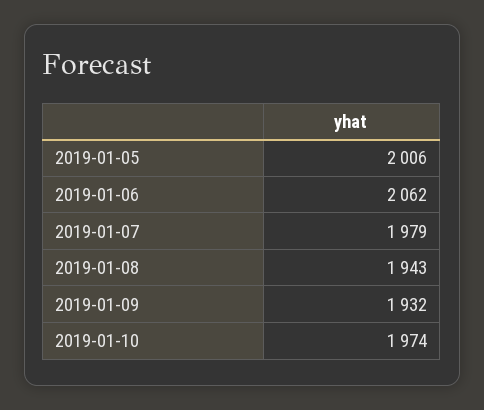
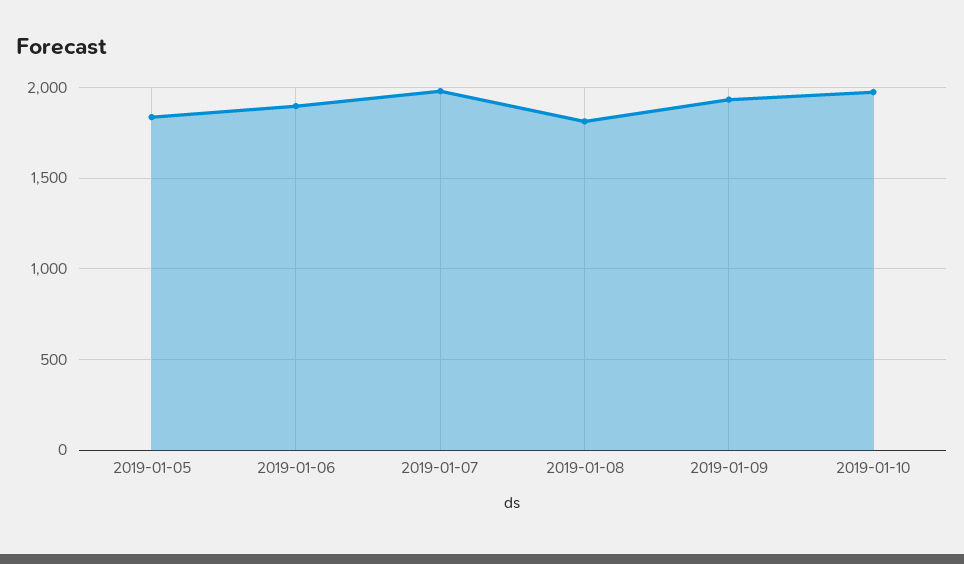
  {
-   "2019-01-05": 2006,
+   "2019-01-05": 1850,
-   "2019-01-06": 2062,
+   "2019-01-06": 1900,
    "2019-01-07": 1979,
-   "2019-01-08": 1943,
+   "2019-01-08": 1800,
    "2019-01-09": 1932,
    "2019-01-10": 1974
  }

